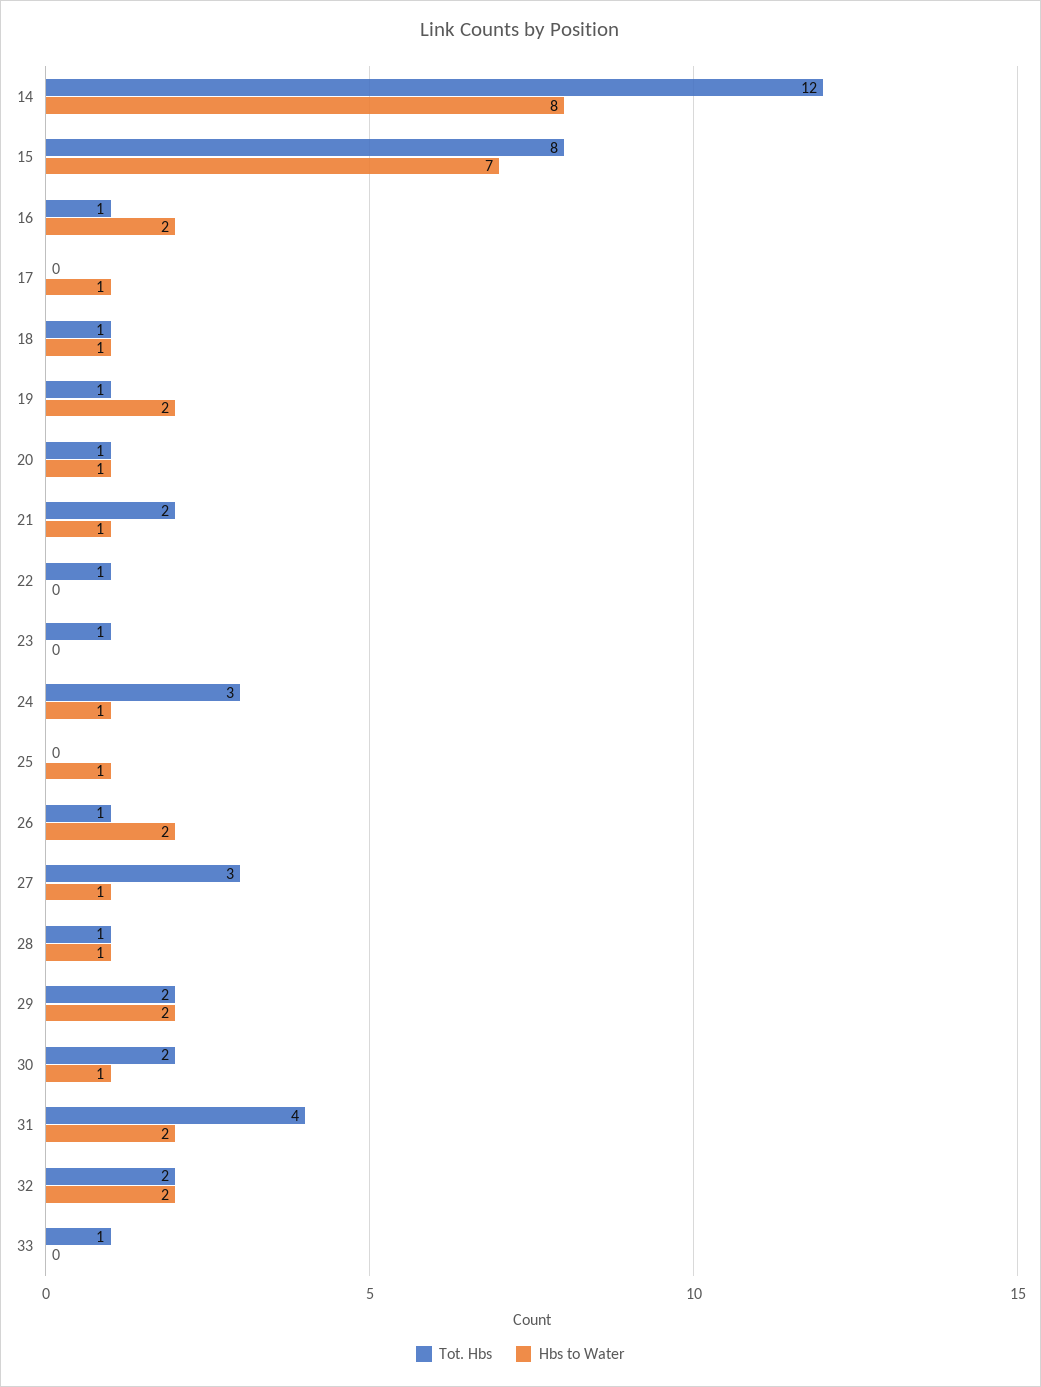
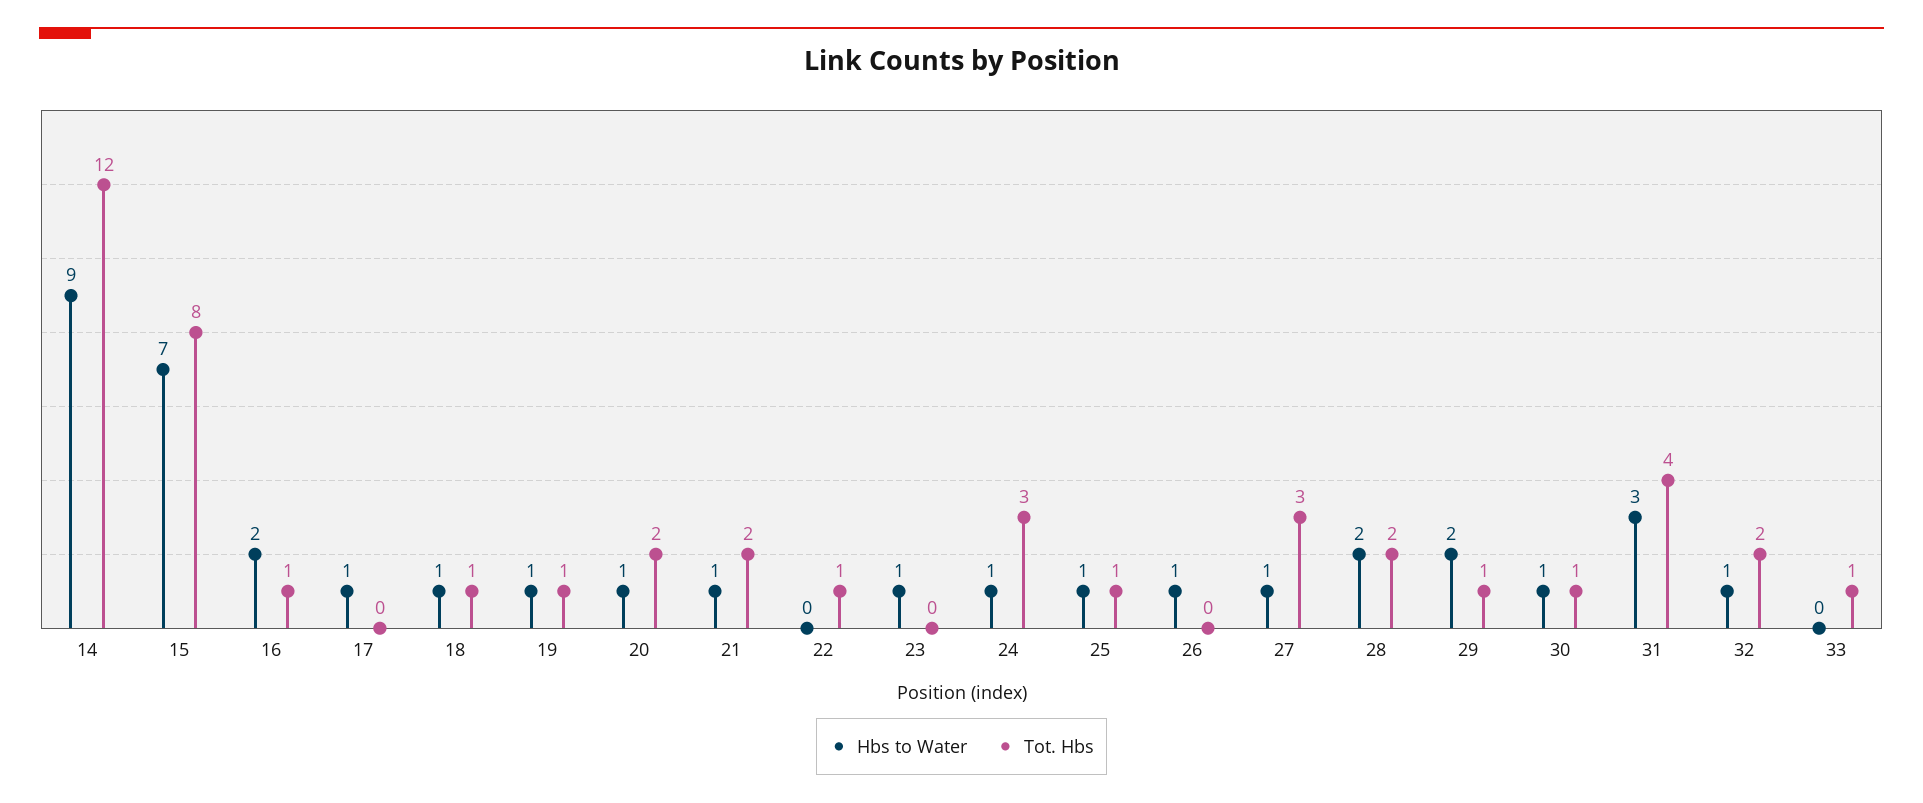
  {
    "Tot. Hbs": {
      "14": 12,
      "15": 8,
      "16": 1,
      "17": 0,
      "18": 1,
      "19": 1,
-     "20": 1,
+     "20": 2,
      "21": 2,
      "22": 1,
-     "23": 1,
+     "23": 0,
      "24": 3,
-     "25": 0,
+     "25": 1,
-     "26": 1,
+     "26": 0,
      "27": 3,
-     "28": 1,
+     "28": 2,
-     "29": 2,
+     "29": 1,
-     "30": 2,
+     "30": 1,
      "31": 4,
      "32": 2,
      "33": 1
    },
    "Hbs to Water": {
-     "14": 8,
+     "14": 9,
      "15": 7,
      "16": 2,
      "17": 1,
      "18": 1,
-     "19": 2,
+     "19": 1,
      "20": 1,
      "21": 1,
      "22": 0,
-     "23": 0,
+     "23": 1,
      "24": 1,
      "25": 1,
-     "26": 2,
+     "26": 1,
      "27": 1,
-     "28": 1,
+     "28": 2,
      "29": 2,
      "30": 1,
-     "31": 2,
+     "31": 3,
-     "32": 2,
+     "32": 1,
      "33": 0
    }
  }

